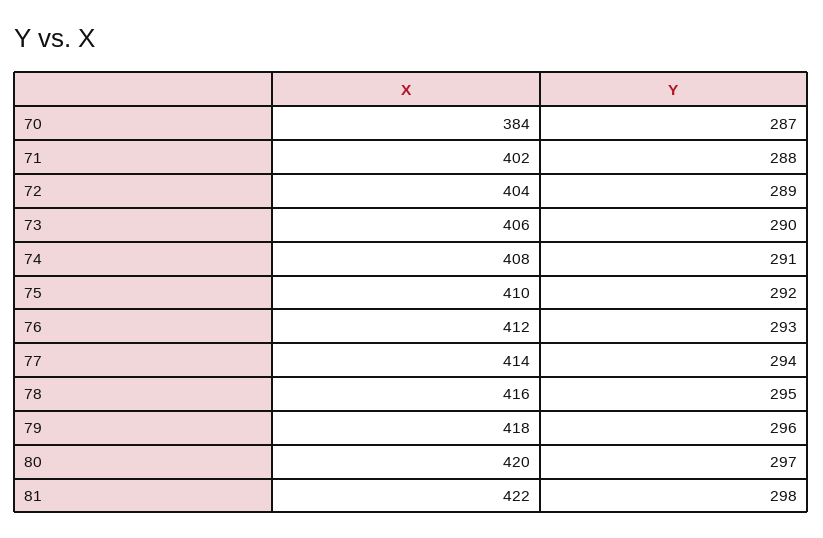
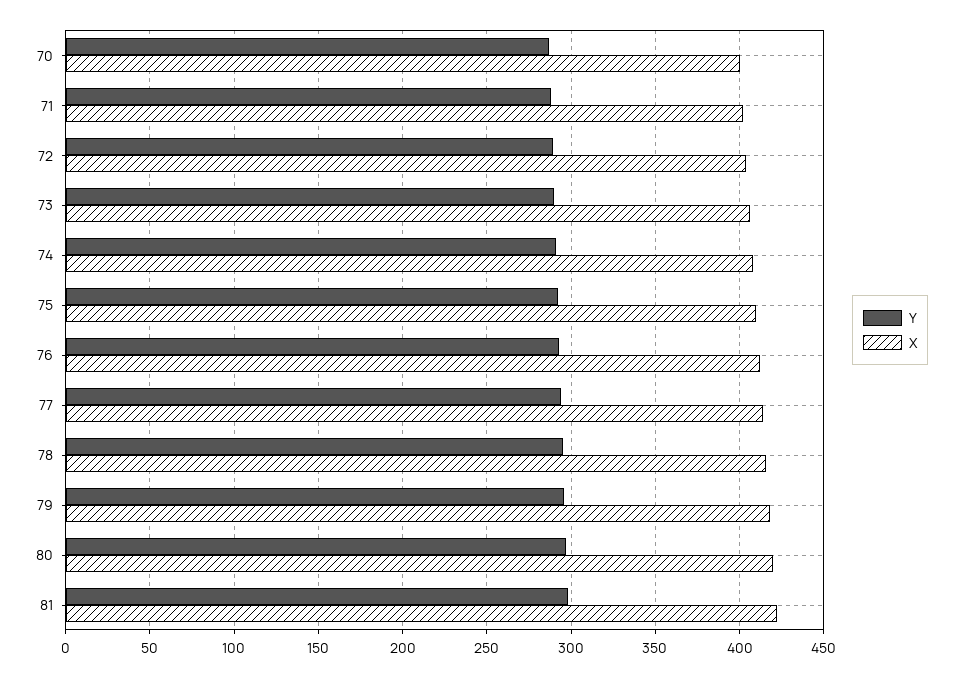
  {
    "X": {
-     "70": 384,
+     "70": 400,
      "71": 402,
      "72": 404,
      "73": 406,
      "74": 408,
      "75": 410,
      "76": 412,
      "77": 414,
      "78": 416,
      "79": 418,
      "80": 420,
      "81": 422
    },
    "Y": {
      "70": 287,
      "71": 288,
      "72": 289,
      "73": 290,
      "74": 291,
      "75": 292,
      "76": 293,
      "77": 294,
      "78": 295,
      "79": 296,
      "80": 297,
      "81": 298
    }
  }

